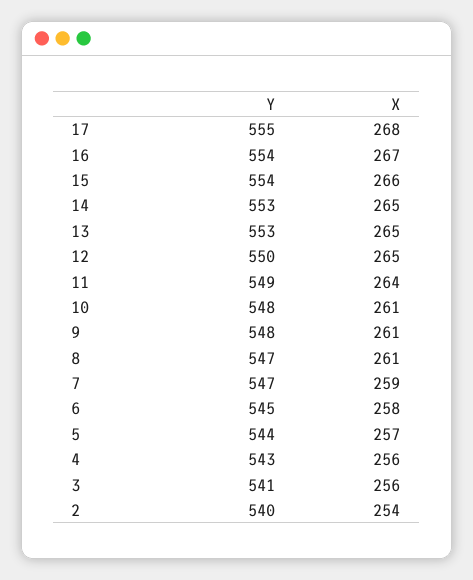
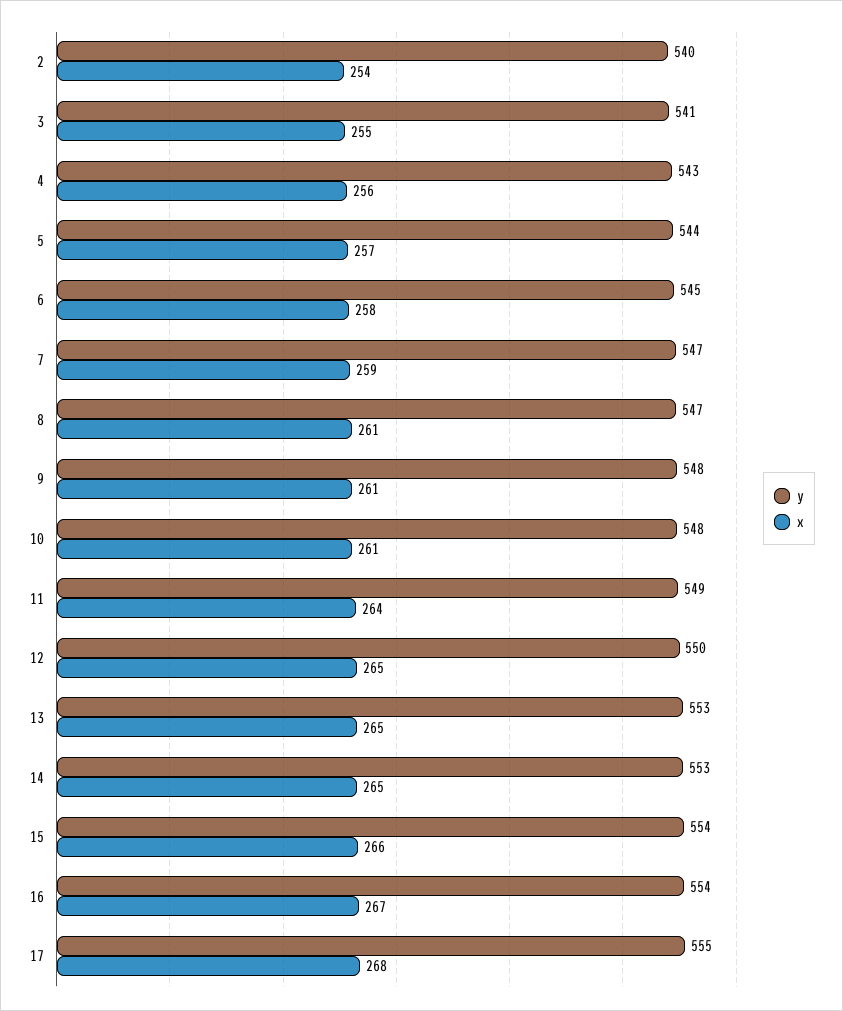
  {
    "Y": {
      "17": 555,
      "16": 554,
      "15": 554,
      "14": 553,
      "13": 553,
      "12": 550,
      "11": 549,
      "10": 548,
      "9": 548,
      "8": 547,
      "7": 547,
      "6": 545,
      "5": 544,
      "4": 543,
      "3": 541,
      "2": 540
    },
    "X": {
      "17": 268,
      "16": 267,
      "15": 266,
      "14": 265,
      "13": 265,
      "12": 265,
      "11": 264,
      "10": 261,
      "9": 261,
      "8": 261,
      "7": 259,
      "6": 258,
      "5": 257,
      "4": 256,
-     "3": 256,
+     "3": 255,
      "2": 254
    }
  }

